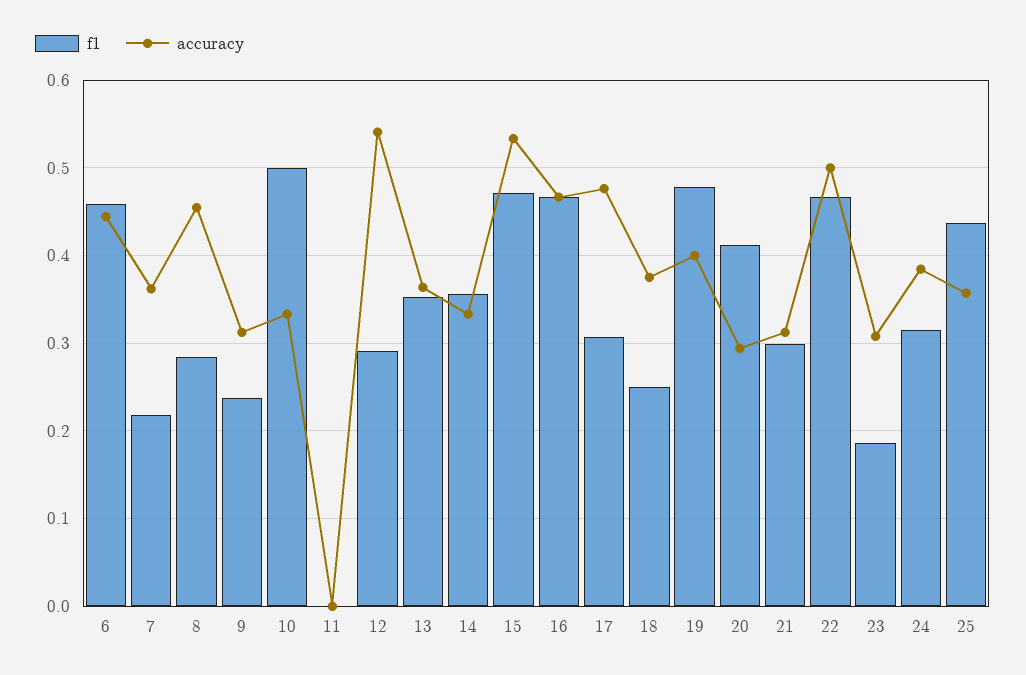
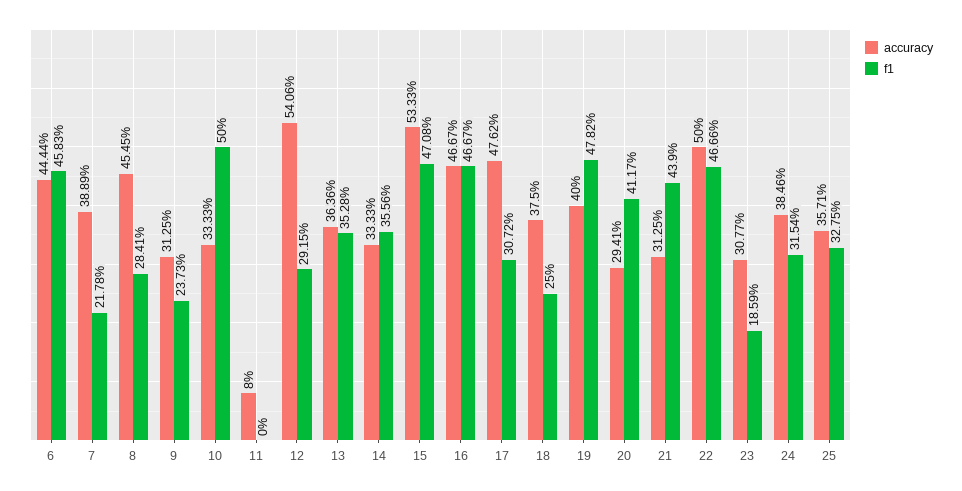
  {
    "f1": {
      "6": 0.4583,
      "7": 0.2178,
      "8": 0.2841,
      "9": 0.2373,
      "10": 0.5,
      "11": 0,
      "12": 0.2915,
      "13": 0.3528,
      "14": 0.3556,
      "15": 0.4708,
      "16": 0.4667,
      "17": 0.3072,
      "18": 0.25,
      "19": 0.4782,
      "20": 0.4117,
-     "21": 0.3,
+     "21": 0.439,
      "22": 0.4666,
      "23": 0.1859,
      "24": 0.3154,
-     "25": 0.44
+     "25": 0.3275
    },
    "accuracy": {
      "6": 0.4444,
-     "7": 0.36,
+     "7": 0.3889,
      "8": 0.4545,
      "9": 0.3125,
      "10": 0.3333,
-     "11": 0,
+     "11": 0.08,
      "12": 0.5406,
      "13": 0.3636,
      "14": 0.3333,
      "15": 0.5333,
      "16": 0.4667,
      "17": 0.4762,
      "18": 0.375,
      "19": 0.4,
      "20": 0.2941,
      "21": 0.3125,
      "22": 0.5,
      "23": 0.3077,
      "24": 0.3846,
      "25": 0.3571
    }
  }

